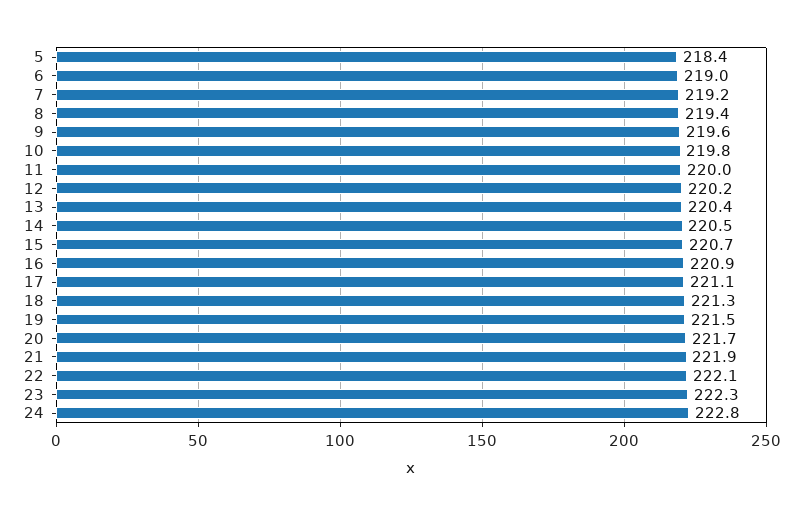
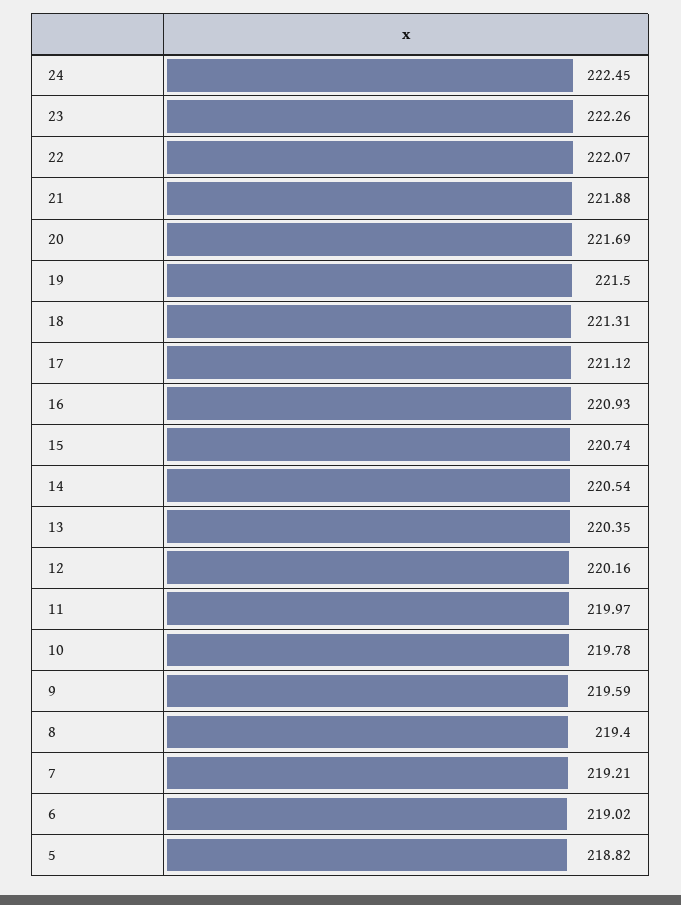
  {
-   "5": 218.4,
+   "5": 218.82,
    "6": 219.02,
    "7": 219.21,
    "8": 219.4,
    "9": 219.59,
    "10": 219.78,
    "11": 219.97,
    "12": 220.16,
    "13": 220.35,
    "14": 220.54,
    "15": 220.74,
    "16": 220.93,
    "17": 221.12,
    "18": 221.31,
    "19": 221.5,
    "20": 221.69,
    "21": 221.88,
    "22": 222.07,
    "23": 222.26,
-   "24": 222.8
+   "24": 222.45
  }

